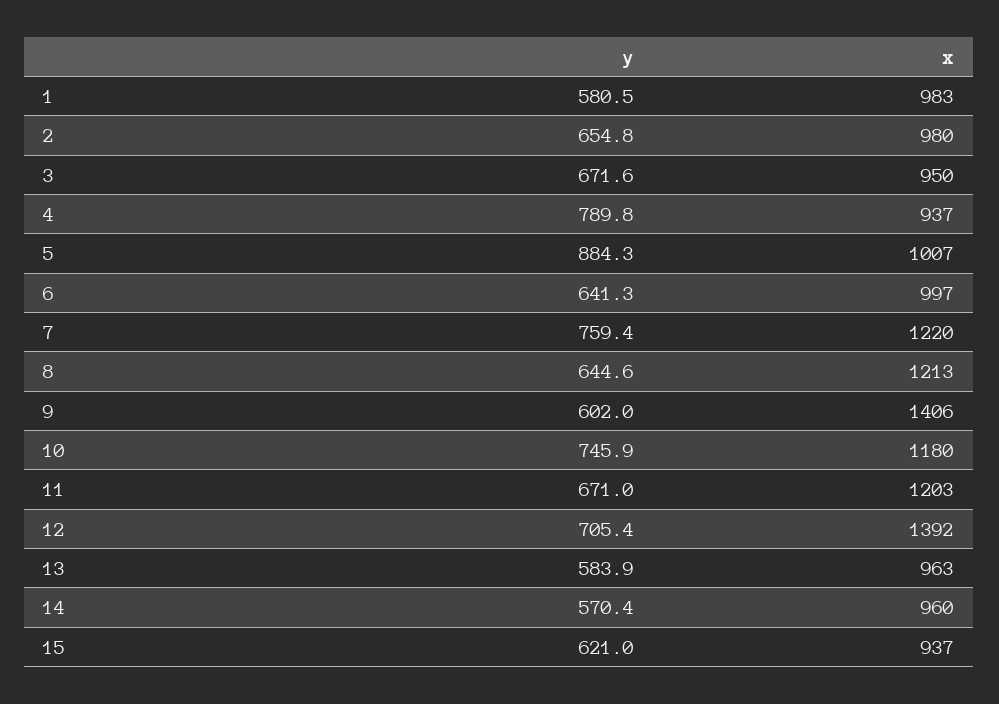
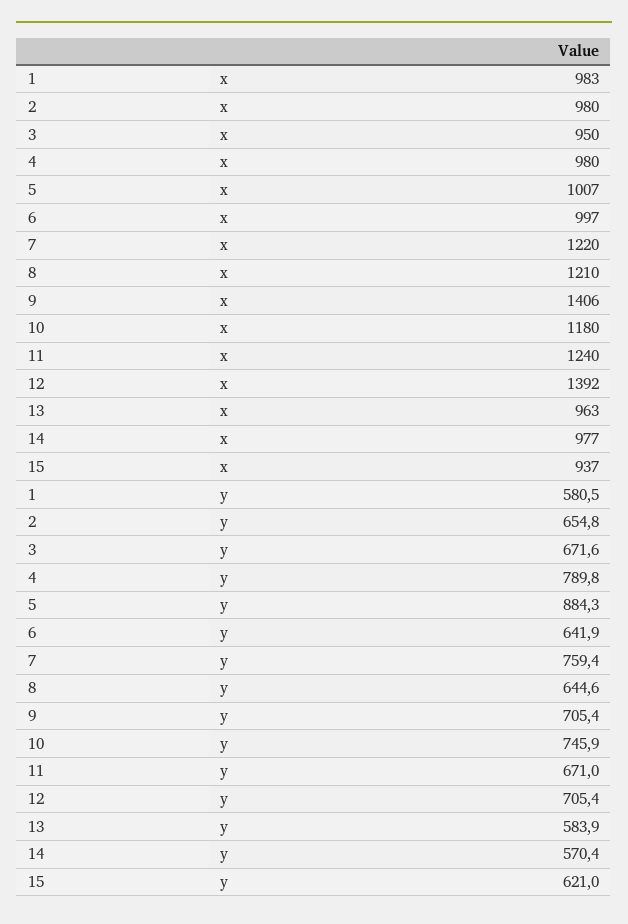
  {
    "y": {
      "1": 580.5,
      "2": 654.8,
      "3": 671.6,
      "4": 789.8,
      "5": 884.3,
-     "6": 641.3,
+     "6": 641.9,
      "7": 759.4,
      "8": 644.6,
-     "9": 602,
+     "9": 705.4,
      "10": 745.9,
      "11": 671,
      "12": 705.4,
      "13": 583.9,
      "14": 570.4,
      "15": 621
    },
    "x": {
      "1": 983,
      "2": 980,
      "3": 950,
-     "4": 937,
+     "4": 980,
      "5": 1007,
      "6": 997,
      "7": 1220,
-     "8": 1213,
+     "8": 1210,
      "9": 1406,
      "10": 1180,
-     "11": 1203,
+     "11": 1240,
      "12": 1392,
      "13": 963,
-     "14": 960,
+     "14": 977,
      "15": 937
    }
  }

